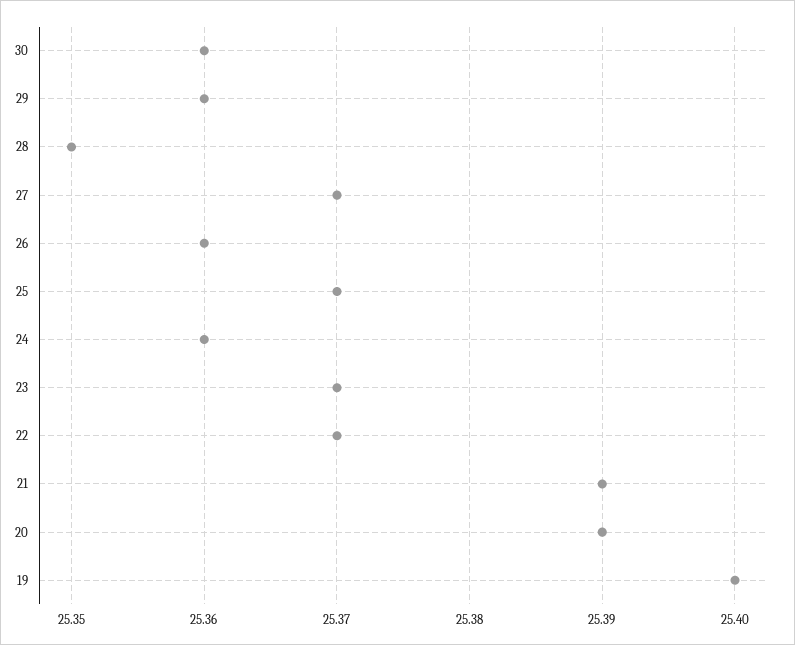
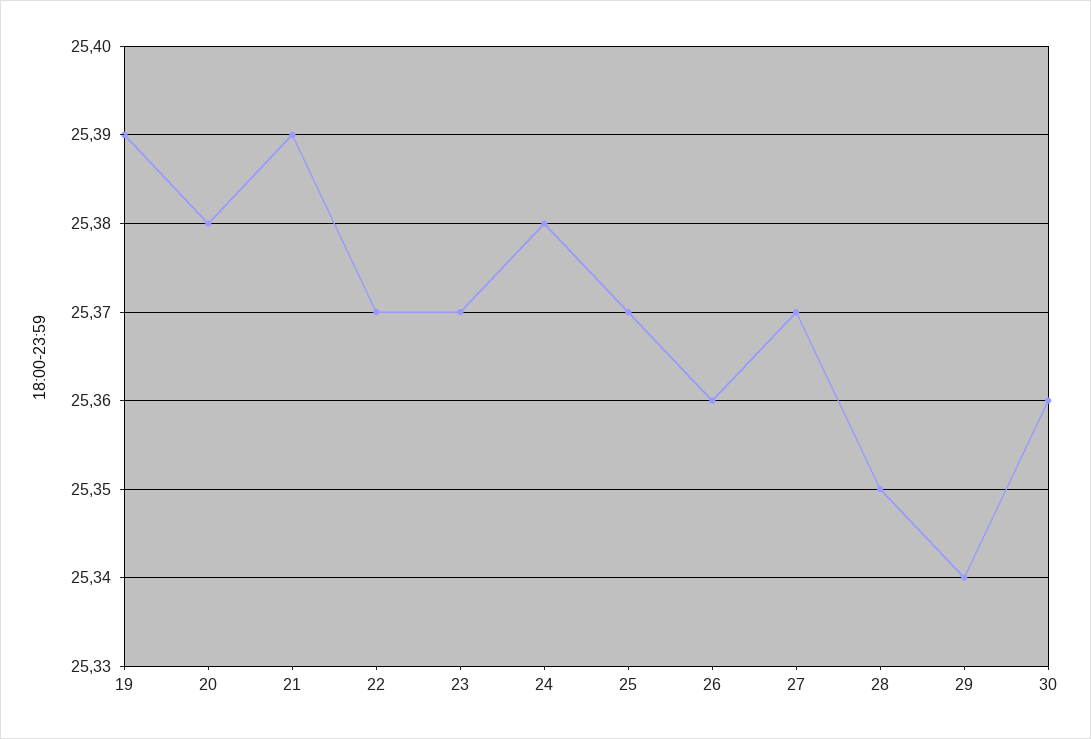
  {
    "30": 25.36,
-   "29": 25.36,
+   "29": 25.34,
    "28": 25.35,
    "27": 25.37,
    "26": 25.36,
    "25": 25.37,
-   "24": 25.36,
+   "24": 25.38,
    "23": 25.37,
    "22": 25.37,
    "21": 25.39,
-   "20": 25.39,
+   "20": 25.38,
-   "19": 25.4
+   "19": 25.39
  }

